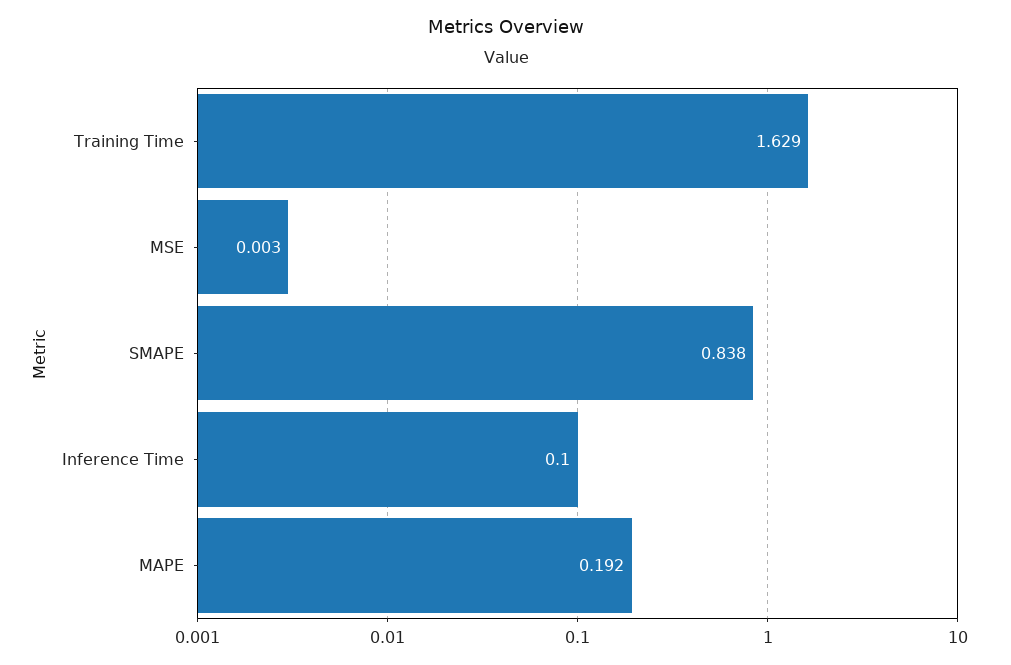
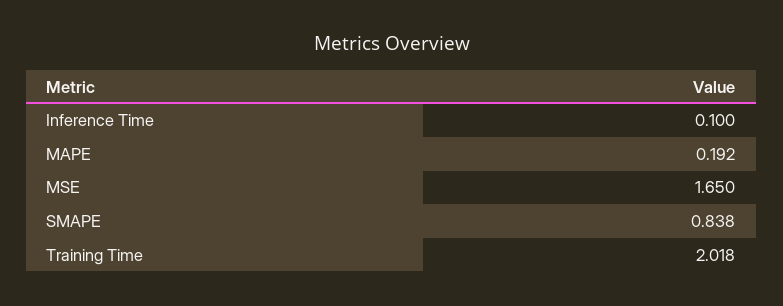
  {
-   "Training Time": 1.629,
+   "Training Time": 2.018,
-   "MSE": 0.003,
+   "MSE": 1.65,
    "SMAPE": 0.838,
    "Inference Time": 0.1,
    "MAPE": 0.192
  }

